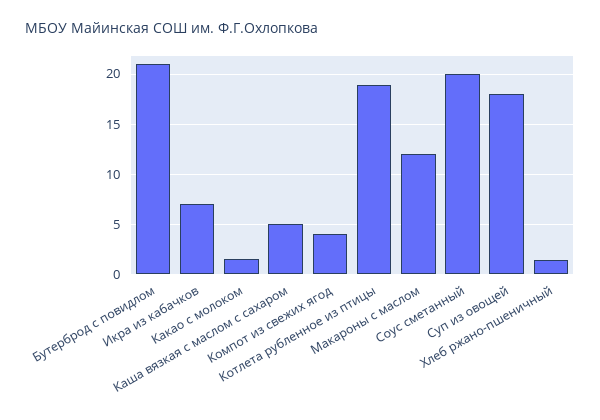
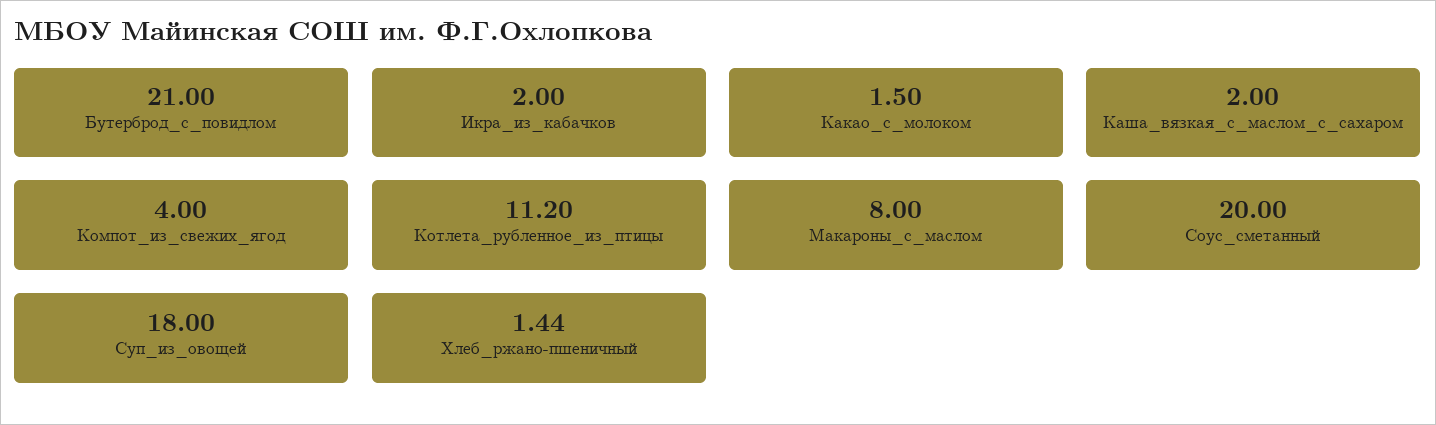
  {
    "Бутерброд с повидлом": 21,
-   "Икра из кабачков": 7,
+   "Икра из кабачков": 2,
    "Какао с молоком": 1.5,
-   "Каша вязкая с маслом с сахаром": 5,
+   "Каша вязкая с маслом с сахаром": 2,
    "Компот из свежих ягод": 4,
-   "Котлета рубленное из птицы": 19,
+   "Котлета рубленное из птицы": 11.2,
-   "Макароны с маслом": 12,
+   "Макароны с маслом": 8,
    "Соус сметанный": 20,
    "Суп из овощей": 18,
    "Хлеб ржано-пшеничный": 1.44
  }

